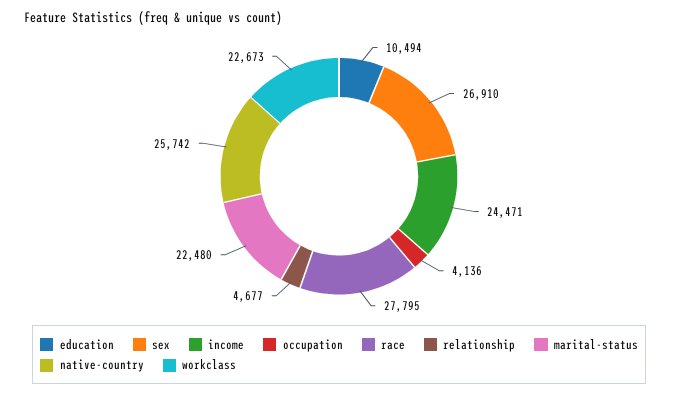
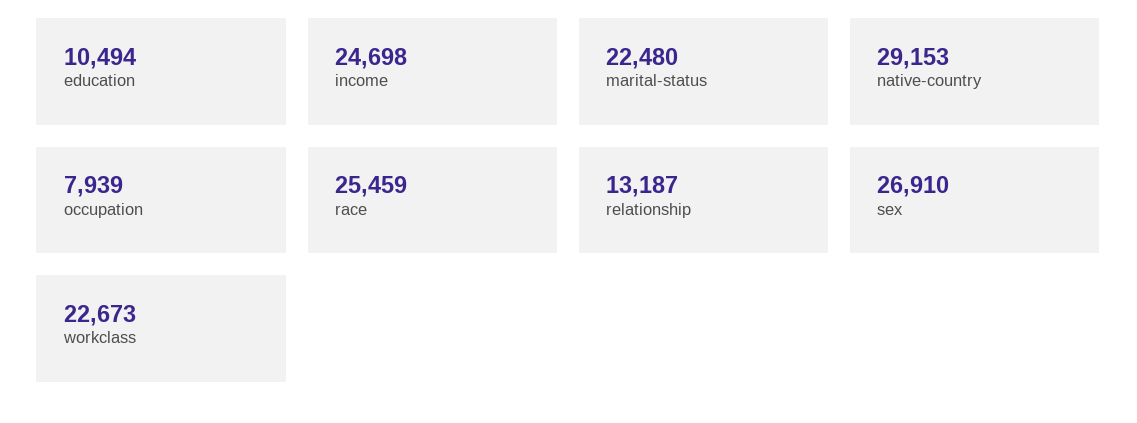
  {
    "education": 10494,
    "sex": 26910,
-   "income": 24471,
+   "income": 24698,
-   "occupation": 4136,
+   "occupation": 7939,
-   "race": 27795,
+   "race": 25459,
-   "relationship": 4677,
+   "relationship": 13187,
    "marital-status": 22480,
-   "native-country": 25742,
+   "native-country": 29153,
    "workclass": 22673
  }

